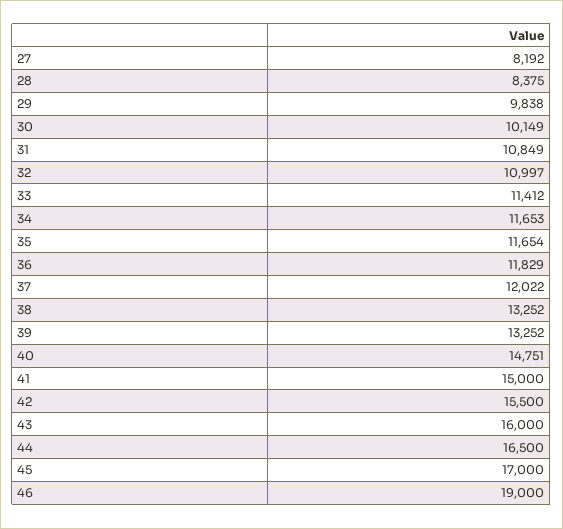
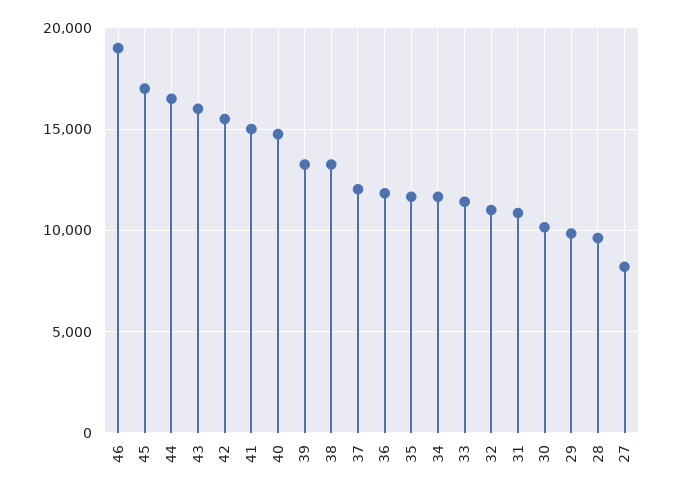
  {
    "27": 8192,
-   "28": 8375,
+   "28": 9500,
    "29": 9838,
    "30": 10149,
    "31": 10849,
    "32": 10997,
    "33": 11412,
    "34": 11653,
    "35": 11654,
    "36": 11829,
    "37": 12022,
    "38": 13252,
    "39": 13252,
    "40": 14751,
    "41": 15000,
    "42": 15500,
    "43": 16000,
    "44": 16500,
    "45": 17000,
    "46": 19000
  }

